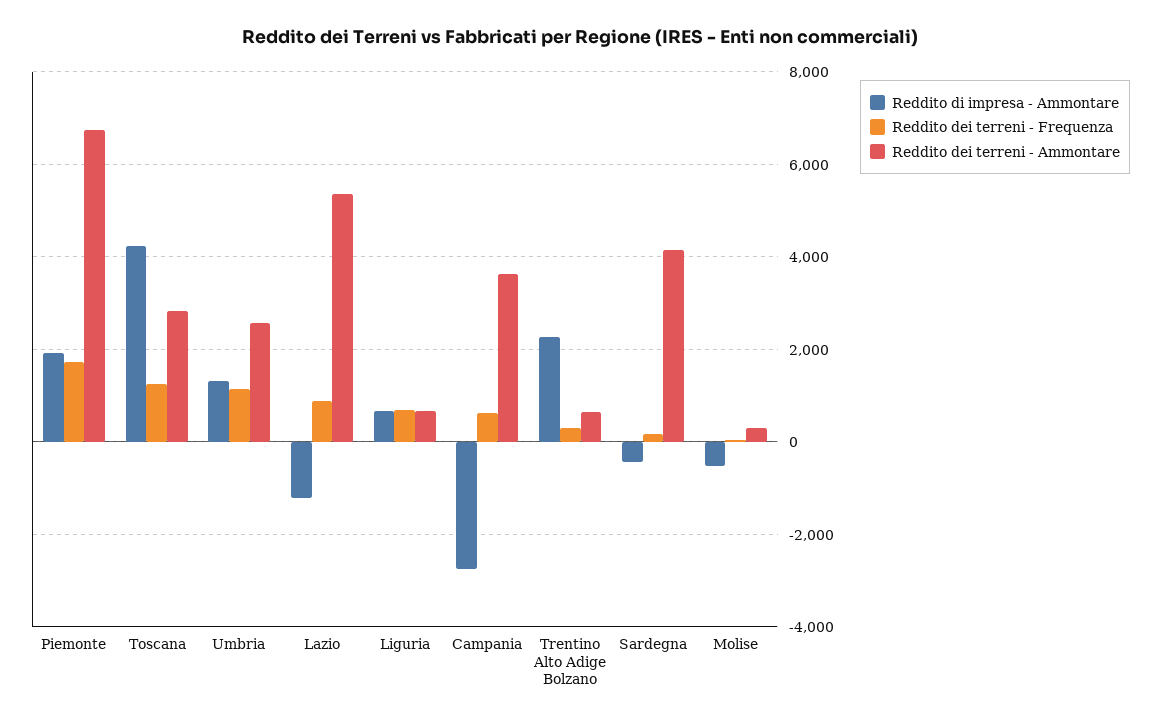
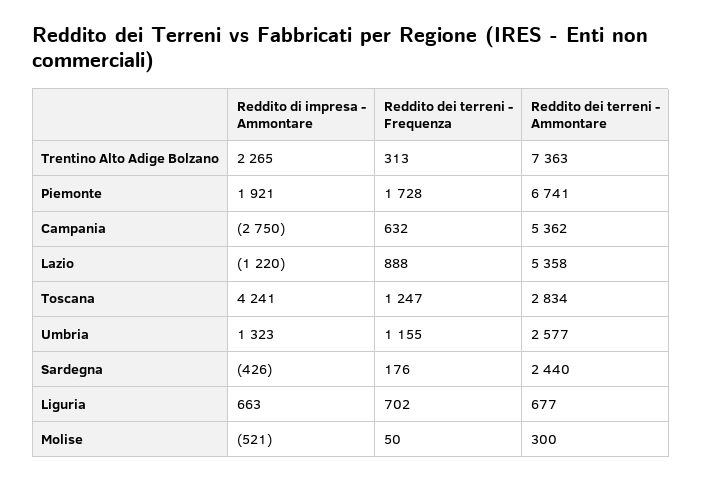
  {
    "Reddito di impresa - Ammontare": {
      "Piemonte": 1921,
      "Toscana": 4241,
      "Umbria": 1323,
      "Lazio": -1220,
      "Liguria": 663,
      "Campania": -2750,
      "Trentino Alto Adige Bolzano": 2265,
      "Sardegna": -426,
      "Molise": -521
    },
    "Reddito dei terreni - Frequenza": {
      "Piemonte": 1728,
      "Toscana": 1247,
      "Umbria": 1155,
      "Lazio": 888,
      "Liguria": 702,
      "Campania": 632,
      "Trentino Alto Adige Bolzano": 313,
      "Sardegna": 176,
      "Molise": 50
    },
    "Reddito dei terreni - Ammontare": {
      "Piemonte": 6741,
      "Toscana": 2834,
      "Umbria": 2577,
      "Lazio": 5358,
      "Liguria": 677,
-     "Campania": 3600,
+     "Campania": 5362,
-     "Trentino Alto Adige Bolzano": 600,
+     "Trentino Alto Adige Bolzano": 7363,
-     "Sardegna": 4200,
+     "Sardegna": 2440,
      "Molise": 300
    }
  }

